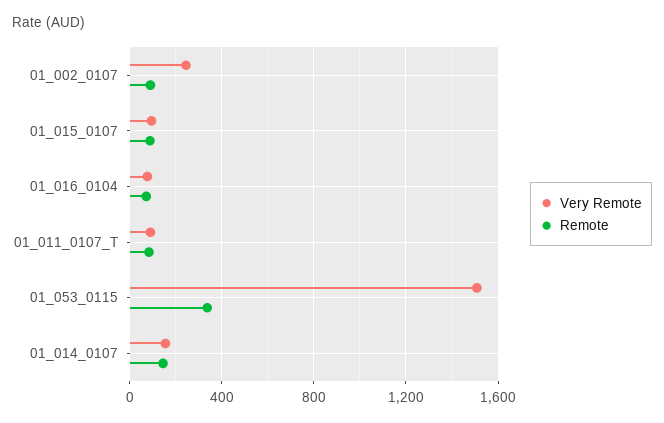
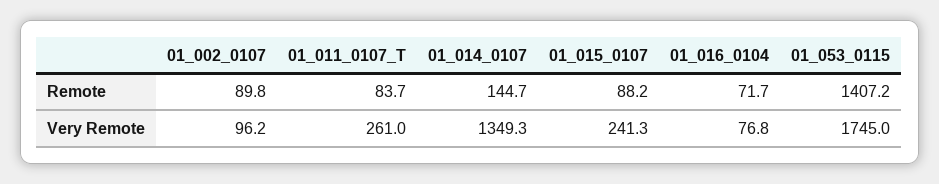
  {
    "Very Remote": {
-     "01_002_0107": 250,
+     "01_002_0107": 96.2,
-     "01_015_0107": 100,
+     "01_015_0107": 241.3,
      "01_016_0104": 76.8,
-     "01_011_0107_T": 100,
+     "01_011_0107_T": 261,
-     "01_053_0115": 1500,
+     "01_053_0115": 1745,
-     "01_014_0107": 150
+     "01_014_0107": 1349.3
    },
    "Remote": {
      "01_002_0107": 89.8,
      "01_015_0107": 88.2,
      "01_016_0104": 71.7,
      "01_011_0107_T": 83.7,
-     "01_053_0115": 350,
+     "01_053_0115": 1407.2,
      "01_014_0107": 144.7
    }
  }

